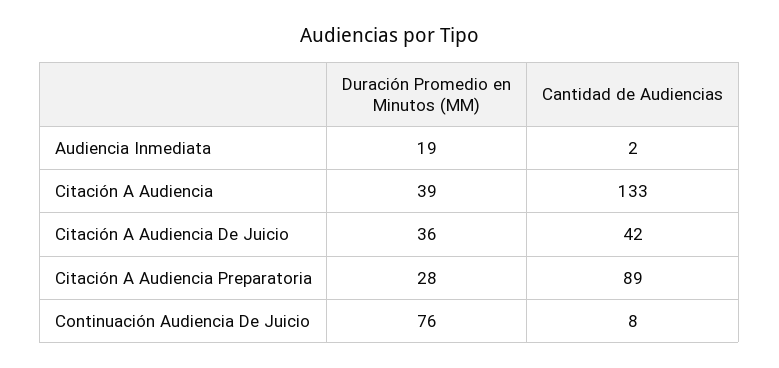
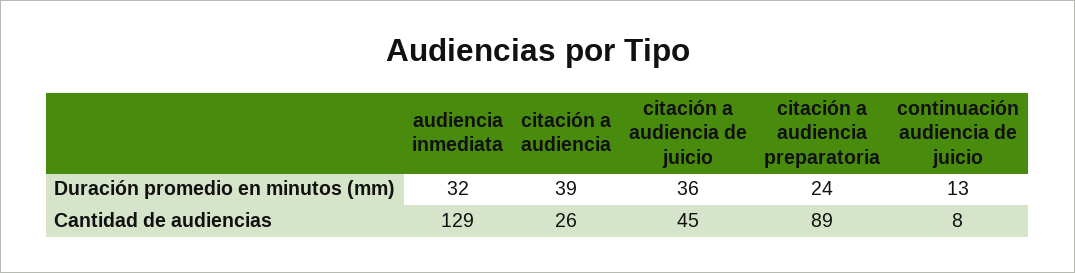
  {
    "Duración Promedio en Minutos (MM)": {
-     "Audiencia Inmediata": 19,
+     "Audiencia Inmediata": 32,
      "Citación A Audiencia": 39,
      "Citación A Audiencia De Juicio": 36,
-     "Citación A Audiencia Preparatoria": 28,
+     "Citación A Audiencia Preparatoria": 24,
-     "Continuación Audiencia De Juicio": 76
+     "Continuación Audiencia De Juicio": 13
    },
    "Cantidad de Audiencias": {
-     "Audiencia Inmediata": 2,
+     "Audiencia Inmediata": 129,
-     "Citación A Audiencia": 133,
+     "Citación A Audiencia": 26,
-     "Citación A Audiencia De Juicio": 42,
+     "Citación A Audiencia De Juicio": 45,
      "Citación A Audiencia Preparatoria": 89,
      "Continuación Audiencia De Juicio": 8
    }
  }

